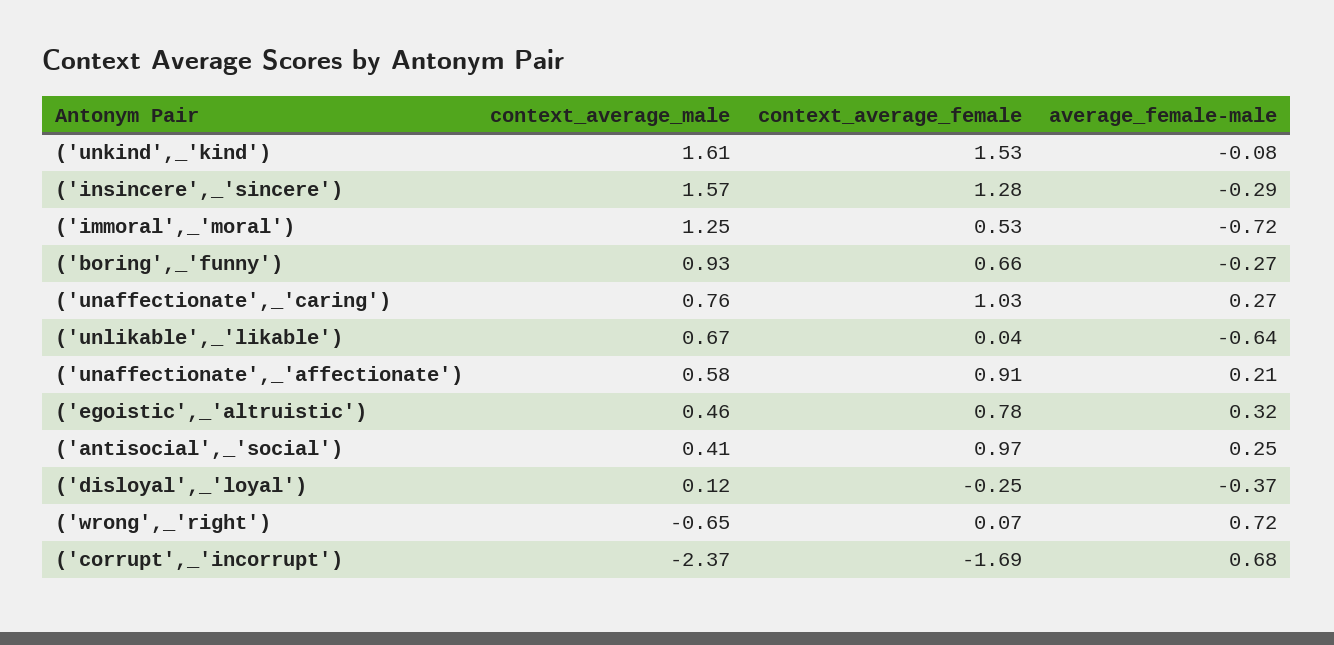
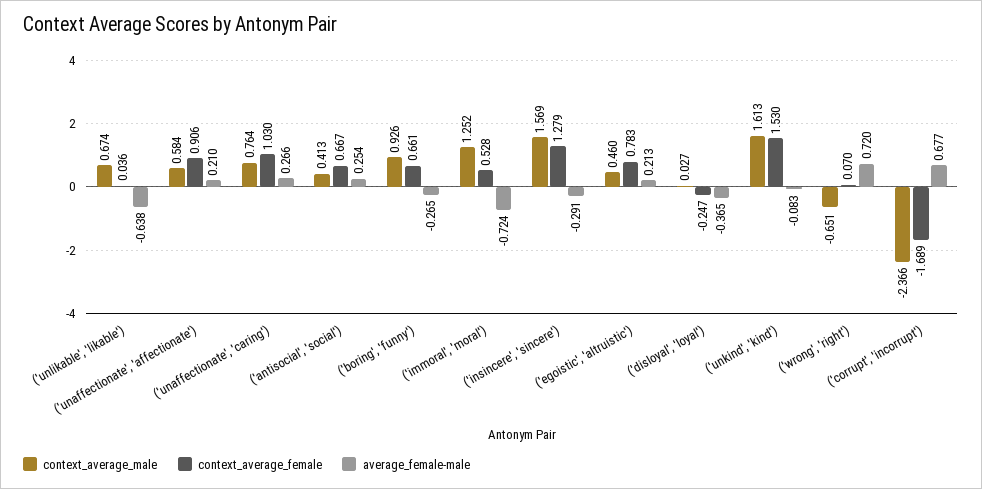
  {
    "context_average_male": {
      "('unkind',_'kind')": 1.613,
      "('insincere',_'sincere')": 1.569,
      "('immoral',_'moral')": 1.252,
      "('boring',_'funny')": 0.926,
      "('unaffectionate',_'caring')": 0.764,
      "('unlikable',_'likable')": 0.674,
      "('unaffectionate',_'affectionate')": 0.584,
      "('egoistic',_'altruistic')": 0.46,
      "('antisocial',_'social')": 0.413,
-     "('disloyal',_'loyal')": 0.12,
+     "('disloyal',_'loyal')": 0.027,
      "('wrong',_'right')": -0.651,
      "('corrupt',_'incorrupt')": -2.366
    },
    "context_average_female": {
      "('unkind',_'kind')": 1.53,
      "('insincere',_'sincere')": 1.279,
      "('immoral',_'moral')": 0.528,
      "('boring',_'funny')": 0.661,
      "('unaffectionate',_'caring')": 1.03,
      "('unlikable',_'likable')": 0.036,
      "('unaffectionate',_'affectionate')": 0.906,
      "('egoistic',_'altruistic')": 0.783,
-     "('antisocial',_'social')": 0.97,
+     "('antisocial',_'social')": 0.667,
      "('disloyal',_'loyal')": -0.247,
      "('wrong',_'right')": 0.07,
      "('corrupt',_'incorrupt')": -1.689
    },
    "average_female-male": {
      "('unkind',_'kind')": -0.083,
      "('insincere',_'sincere')": -0.291,
      "('immoral',_'moral')": -0.724,
      "('boring',_'funny')": -0.265,
      "('unaffectionate',_'caring')": 0.266,
      "('unlikable',_'likable')": -0.638,
      "('unaffectionate',_'affectionate')": 0.21,
-     "('egoistic',_'altruistic')": 0.32,
+     "('egoistic',_'altruistic')": 0.213,
      "('antisocial',_'social')": 0.254,
      "('disloyal',_'loyal')": -0.365,
      "('wrong',_'right')": 0.72,
      "('corrupt',_'incorrupt')": 0.677
    }
  }

